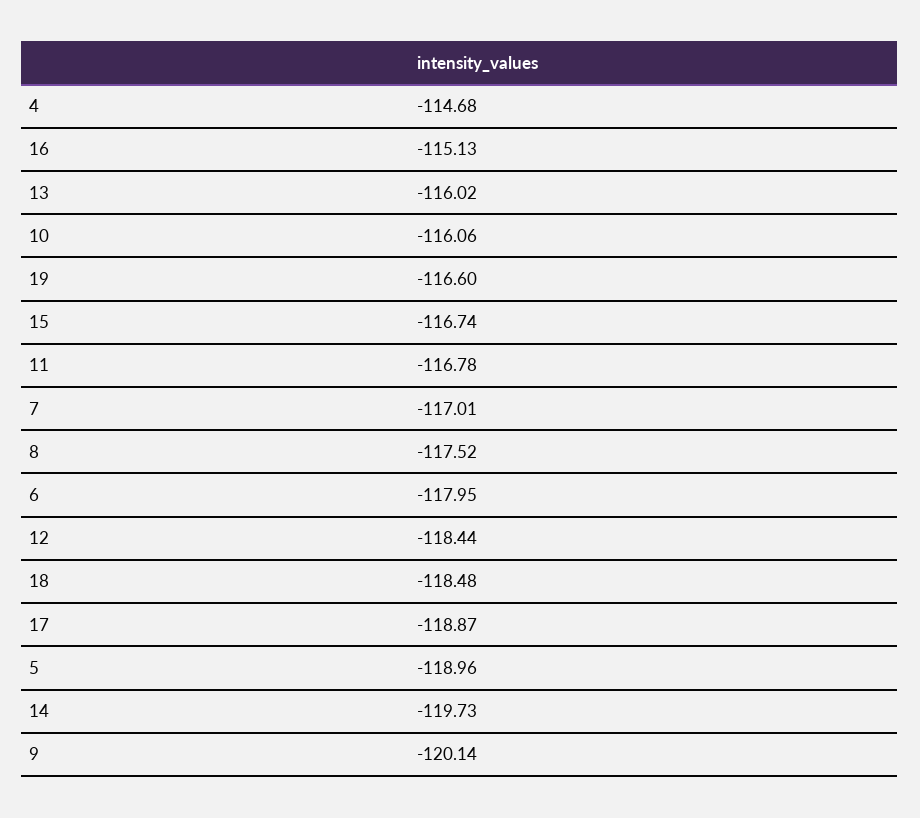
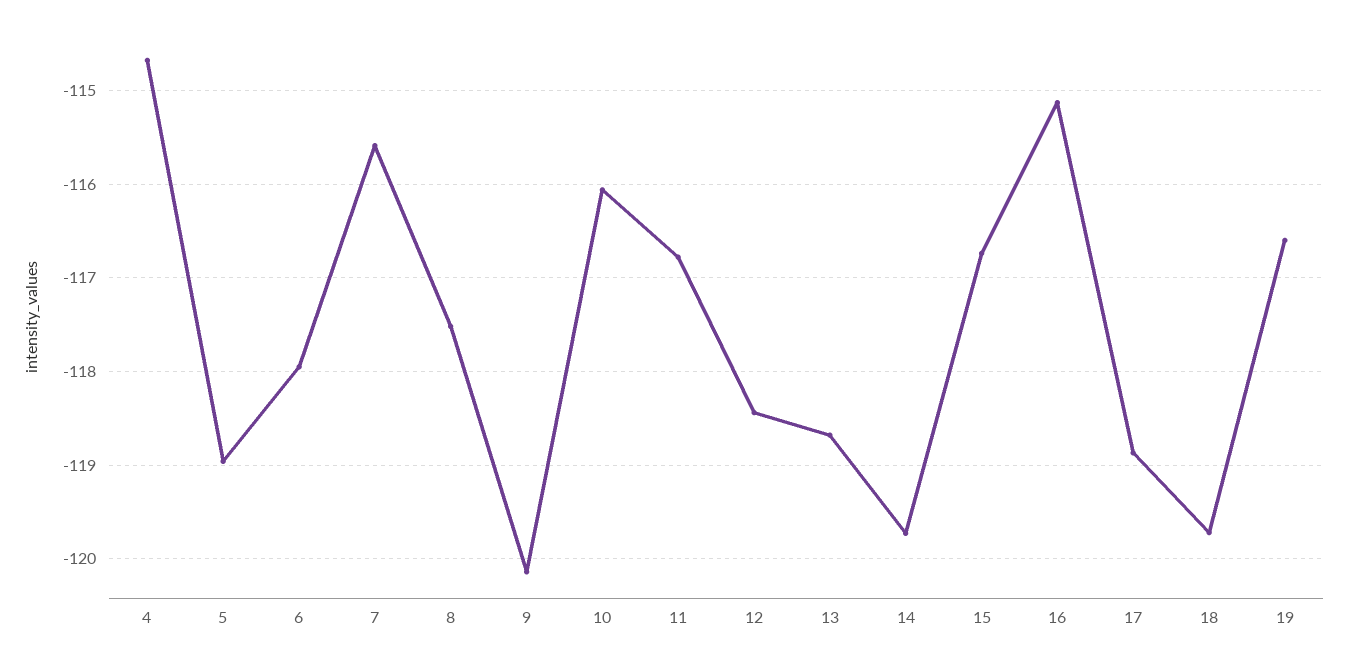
  {
    "4": -114.68,
    "16": -115.13,
-   "13": -116.02,
+   "13": -118.7,
    "10": -116.06,
    "19": -116.6,
    "15": -116.74,
    "11": -116.78,
-   "7": -117.01,
+   "7": -115.6,
    "8": -117.52,
    "6": -117.95,
    "12": -118.44,
-   "18": -118.48,
+   "18": -119.7,
    "17": -118.87,
    "5": -118.96,
    "14": -119.73,
    "9": -120.14
  }

